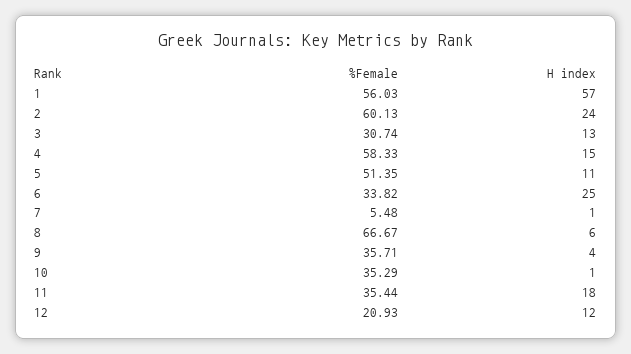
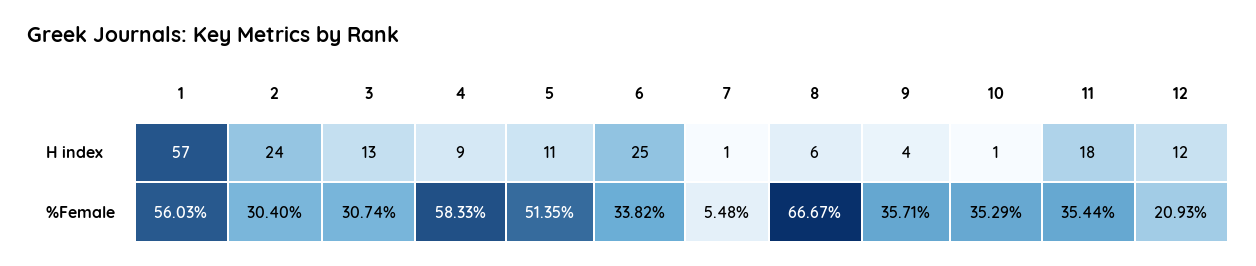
  {
    "%Female": {
      "1": 56.03,
-     "2": 60.13,
+     "2": 30.4,
      "3": 30.74,
      "4": 58.33,
      "5": 51.35,
      "6": 33.82,
      "7": 5.48,
      "8": 66.67,
      "9": 35.71,
      "10": 35.29,
      "11": 35.44,
      "12": 20.93
    },
    "H index": {
      "1": 57,
      "2": 24,
      "3": 13,
-     "4": 15,
+     "4": 9,
      "5": 11,
      "6": 25,
      "7": 1,
      "8": 6,
      "9": 4,
      "10": 1,
      "11": 18,
      "12": 12
    }
  }

